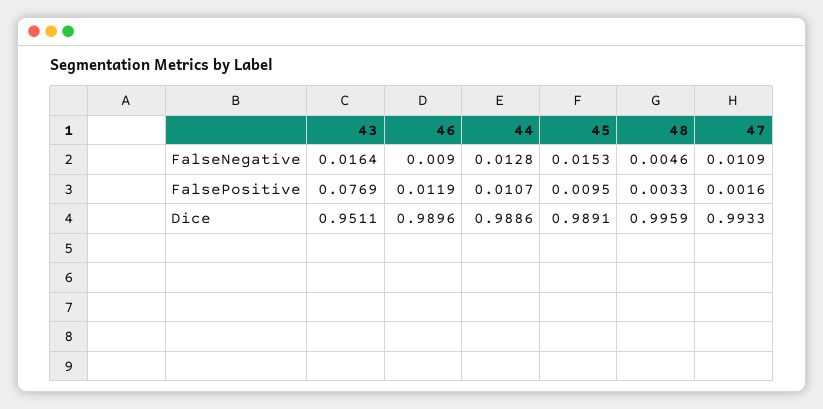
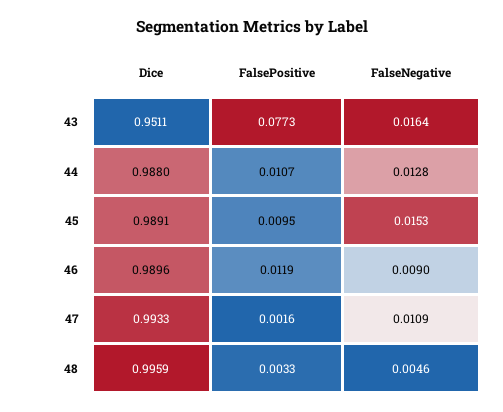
  {
    "43": {
      "FalseNegative": 0.0164,
-     "FalsePositive": 0.0769,
+     "FalsePositive": 0.0773,
      "Dice": 0.9511
    },
    "46": {
      "FalseNegative": 0.009,
      "FalsePositive": 0.0119,
      "Dice": 0.9896
    },
    "44": {
      "FalseNegative": 0.0128,
      "FalsePositive": 0.0107,
-     "Dice": 0.9886
+     "Dice": 0.988
    },
    "45": {
      "FalseNegative": 0.0153,
      "FalsePositive": 0.0095,
      "Dice": 0.9891
    },
    "48": {
      "FalseNegative": 0.0046,
      "FalsePositive": 0.0033,
      "Dice": 0.9959
    },
    "47": {
      "FalseNegative": 0.0109,
      "FalsePositive": 0.0016,
      "Dice": 0.9933
    }
  }

